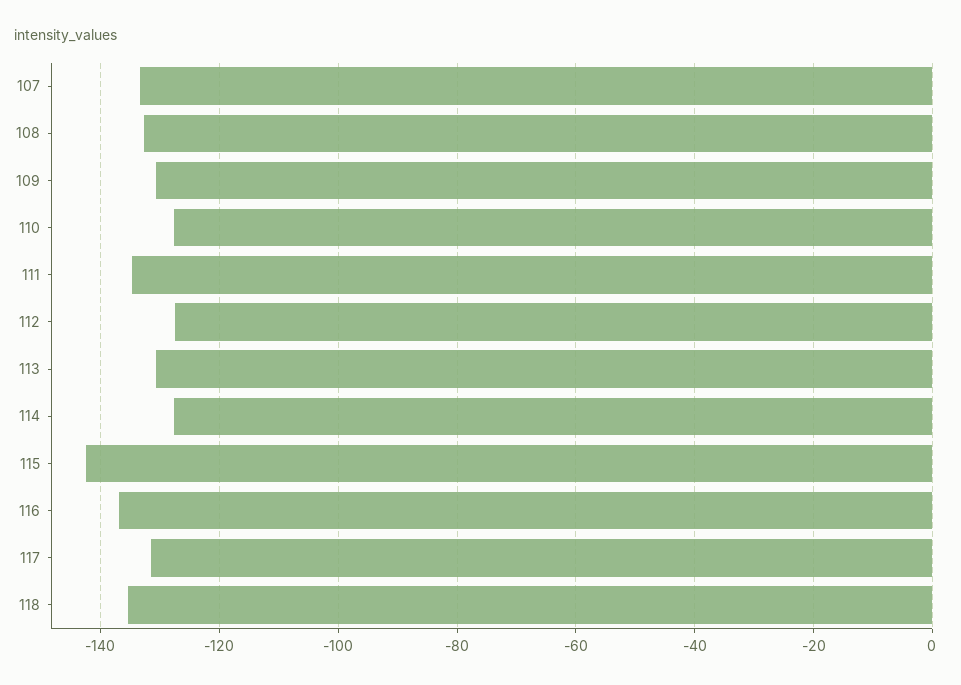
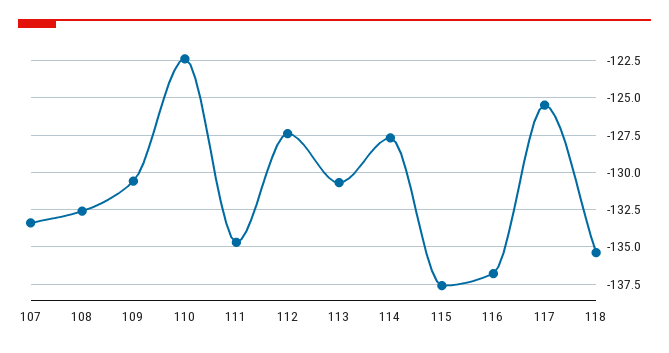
  {
    "107": -133.5,
    "108": -132.5,
    "109": -130.5,
-   "110": -128,
+   "110": -122.5,
    "111": -134.5,
    "112": -127.5,
    "113": -130.5,
    "114": -127.5,
-   "115": -142,
+   "115": -137.5,
    "116": -137,
-   "117": -132,
+   "117": -125.5,
    "118": -135.5
  }

